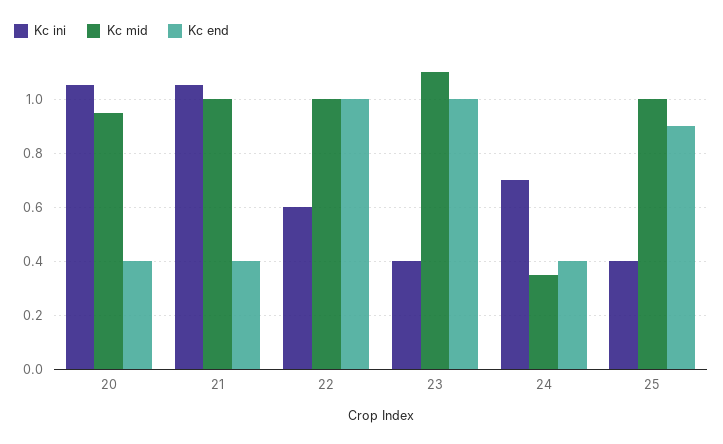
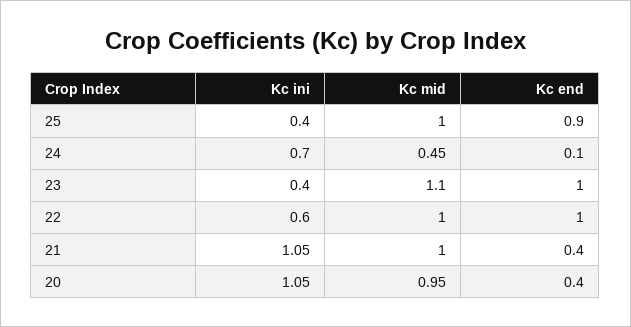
  {
    "Kc ini": {
      "20": 1.05,
      "21": 1.05,
      "22": 0.6,
      "23": 0.4,
      "24": 0.7,
      "25": 0.4
    },
    "Kc mid": {
      "20": 0.95,
      "21": 1,
      "22": 1,
      "23": 1.1,
-     "24": 0.35,
+     "24": 0.45,
      "25": 1
    },
    "Kc end": {
      "20": 0.4,
      "21": 0.4,
      "22": 1,
      "23": 1,
-     "24": 0.4,
+     "24": 0.1,
      "25": 0.9
    }
  }

